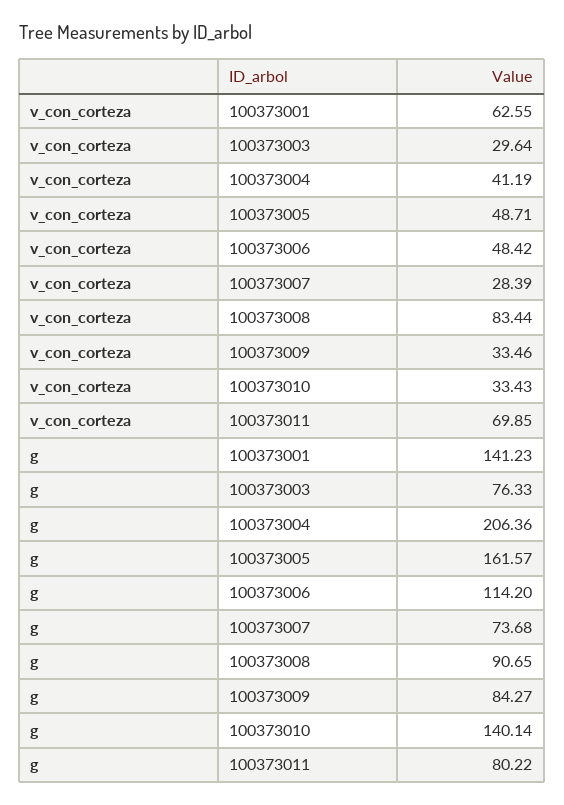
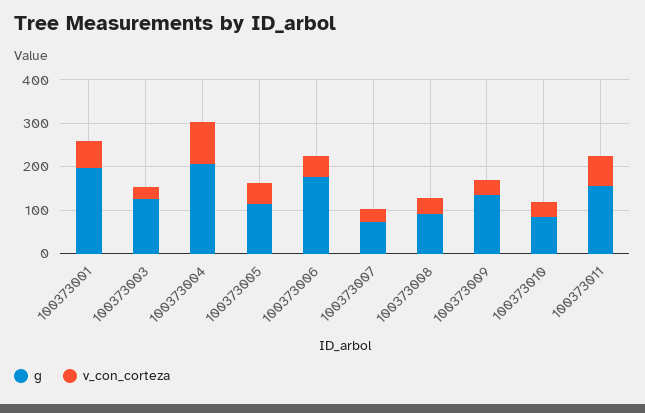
  {
    "v_con_corteza": {
      "100373001": 62.55,
      "100373003": 29.64,
-     "100373004": 41.19,
+     "100373004": 100,
      "100373005": 48.71,
      "100373006": 48.42,
      "100373007": 28.39,
-     "100373008": 83.44,
+     "100373008": 40,
      "100373009": 33.46,
      "100373010": 33.43,
      "100373011": 69.85
    },
    "g": {
-     "100373001": 141.23,
+     "100373001": 200,
-     "100373003": 76.33,
+     "100373003": 120,
      "100373004": 206.36,
-     "100373005": 161.57,
+     "100373005": 120,
-     "100373006": 114.2,
+     "100373006": 180,
      "100373007": 73.68,
      "100373008": 90.65,
-     "100373009": 84.27,
+     "100373009": 140,
-     "100373010": 140.14,
+     "100373010": 80,
-     "100373011": 80.22
+     "100373011": 160
    }
  }

